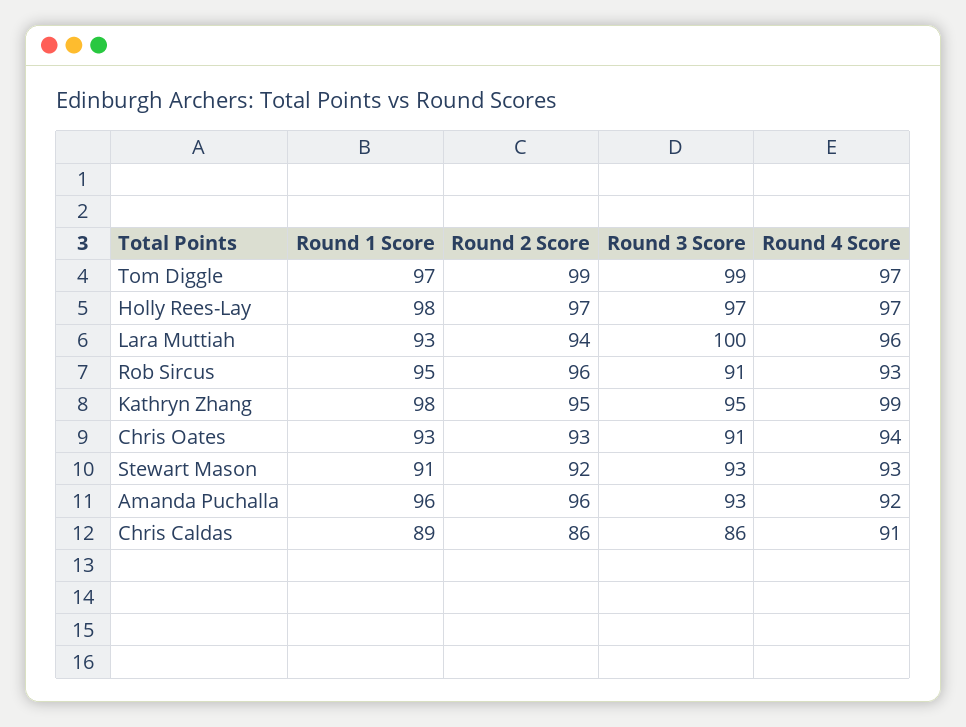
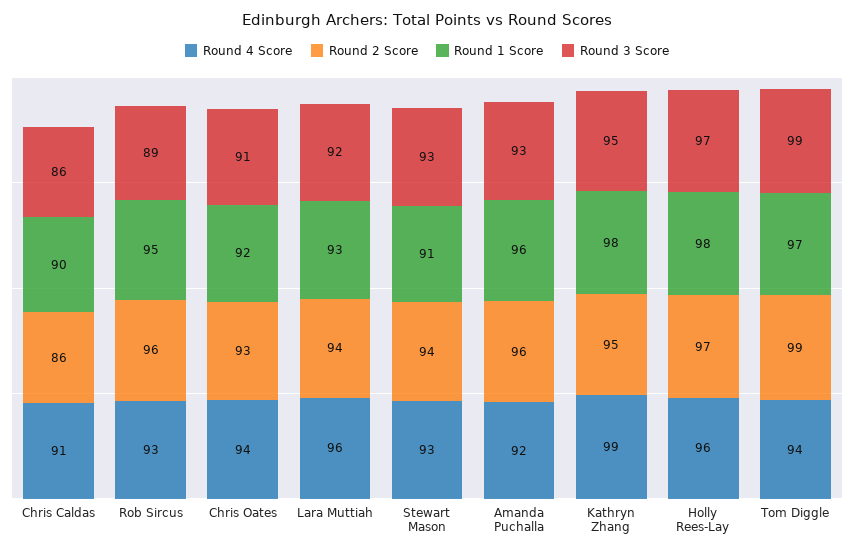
  {
    "Round 1 Score": {
      "Tom Diggle": 97,
      "Holly Rees-Lay": 98,
      "Lara Muttiah": 93,
      "Rob Sircus": 95,
      "Kathryn Zhang": 98,
-     "Chris Oates": 93,
+     "Chris Oates": 92,
      "Stewart Mason": 91,
      "Amanda Puchalla": 96,
-     "Chris Caldas": 89
+     "Chris Caldas": 90
    },
    "Round 2 Score": {
      "Tom Diggle": 99,
      "Holly Rees-Lay": 97,
      "Lara Muttiah": 94,
      "Rob Sircus": 96,
      "Kathryn Zhang": 95,
      "Chris Oates": 93,
-     "Stewart Mason": 92,
+     "Stewart Mason": 94,
      "Amanda Puchalla": 96,
      "Chris Caldas": 86
    },
    "Round 3 Score": {
      "Tom Diggle": 99,
      "Holly Rees-Lay": 97,
-     "Lara Muttiah": 100,
+     "Lara Muttiah": 92,
-     "Rob Sircus": 91,
+     "Rob Sircus": 89,
      "Kathryn Zhang": 95,
      "Chris Oates": 91,
      "Stewart Mason": 93,
      "Amanda Puchalla": 93,
      "Chris Caldas": 86
    },
    "Round 4 Score": {
-     "Tom Diggle": 97,
+     "Tom Diggle": 94,
-     "Holly Rees-Lay": 97,
+     "Holly Rees-Lay": 96,
      "Lara Muttiah": 96,
      "Rob Sircus": 93,
      "Kathryn Zhang": 99,
      "Chris Oates": 94,
      "Stewart Mason": 93,
      "Amanda Puchalla": 92,
      "Chris Caldas": 91
    }
  }

